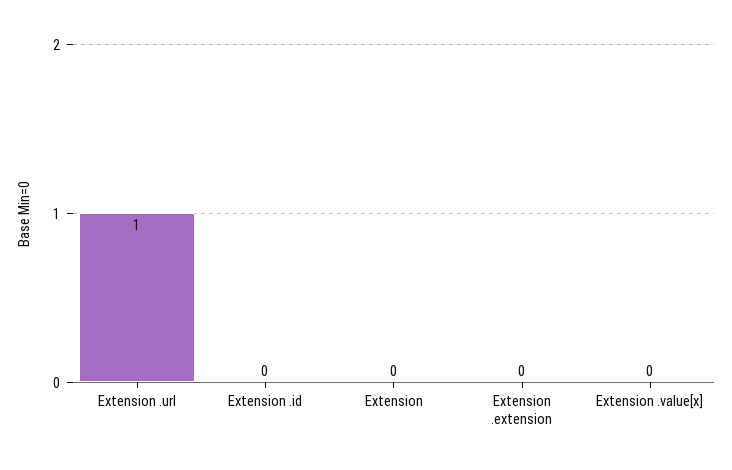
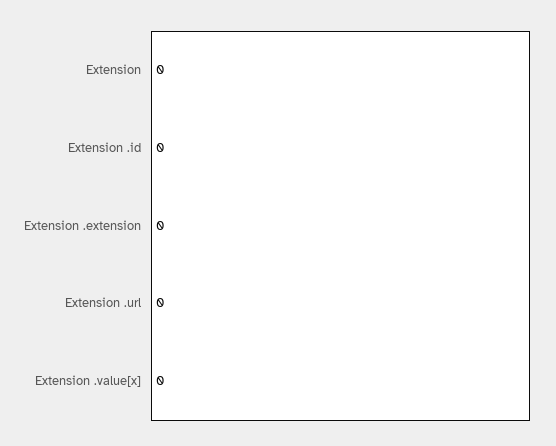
  {
-   "Extension .url": 1,
+   "Extension .url": 0,
    "Extension .id": 0,
    "Extension": 0,
    "Extension .extension": 0,
    "Extension .value[x]": 0
  }

